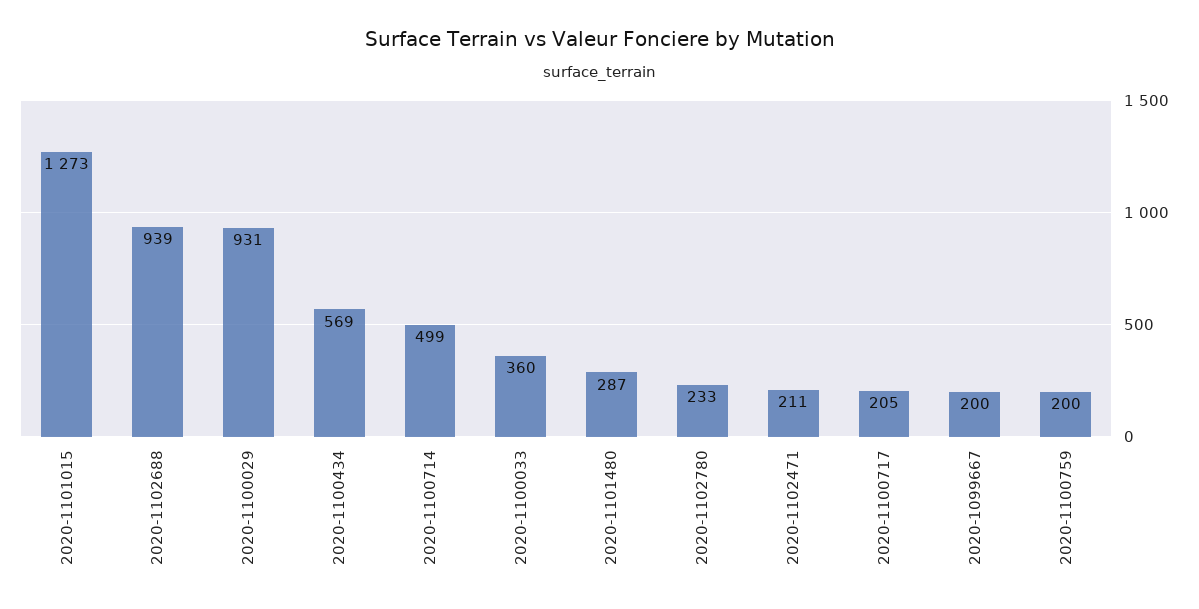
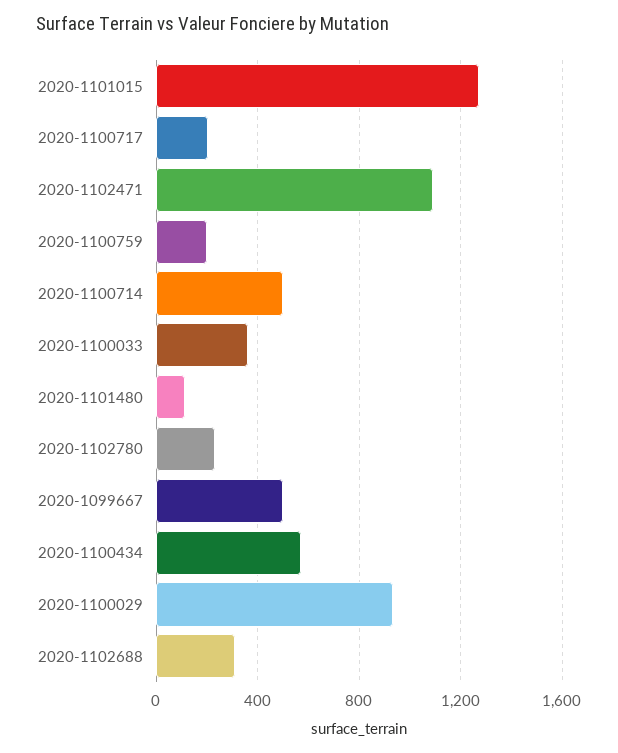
  {
    "2020-1101015": 1273,
-   "2020-1102688": 939,
+   "2020-1102688": 300,
    "2020-1100029": 931,
    "2020-1100434": 569,
    "2020-1100714": 499,
    "2020-1100033": 360,
-   "2020-1101480": 287,
+   "2020-1101480": 100,
    "2020-1102780": 233,
-   "2020-1102471": 211,
+   "2020-1102471": 1100,
    "2020-1100717": 205,
-   "2020-1099667": 200,
+   "2020-1099667": 500,
    "2020-1100759": 200
  }

